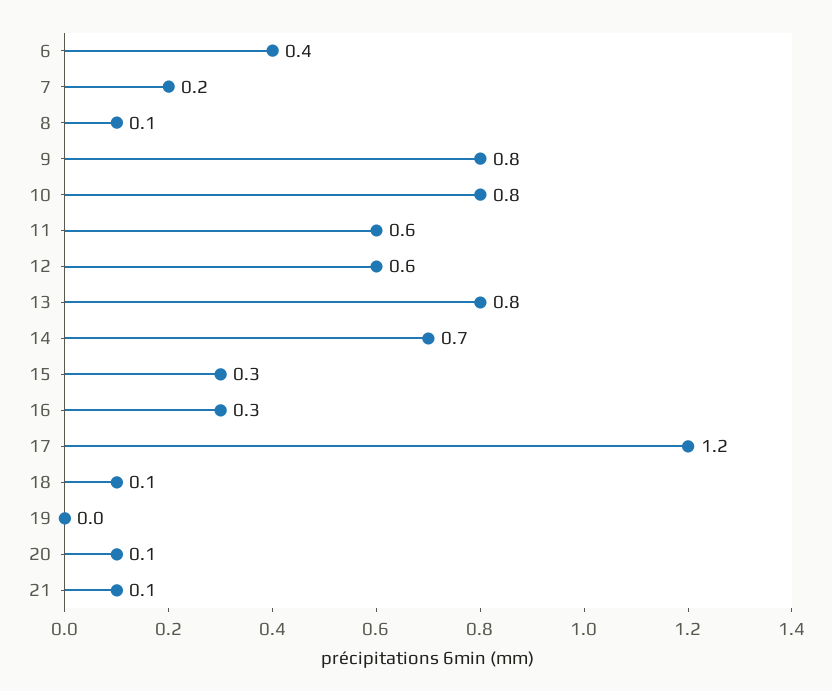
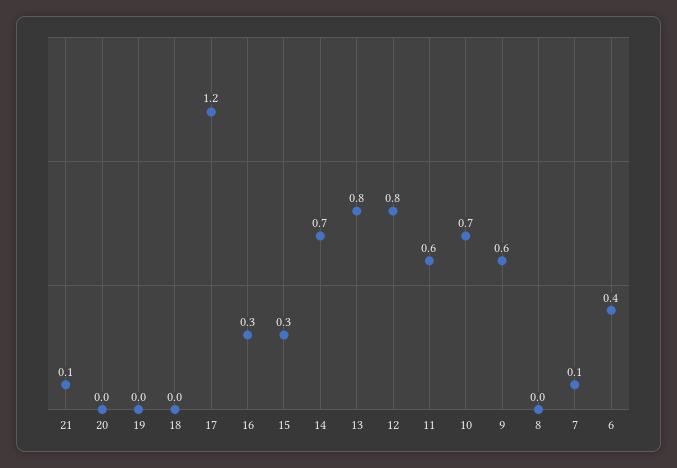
  {
    "6": 0.4,
-   "7": 0.2,
+   "7": 0.1,
-   "8": 0.1,
+   "8": 0,
-   "9": 0.8,
+   "9": 0.6,
-   "10": 0.8,
+   "10": 0.7,
    "11": 0.6,
-   "12": 0.6,
+   "12": 0.8,
    "13": 0.8,
    "14": 0.7,
    "15": 0.3,
    "16": 0.3,
    "17": 1.2,
-   "18": 0.1,
+   "18": 0,
    "19": 0,
-   "20": 0.1,
+   "20": 0,
    "21": 0.1
  }

